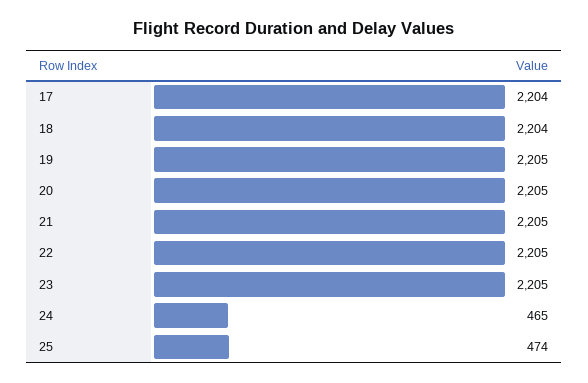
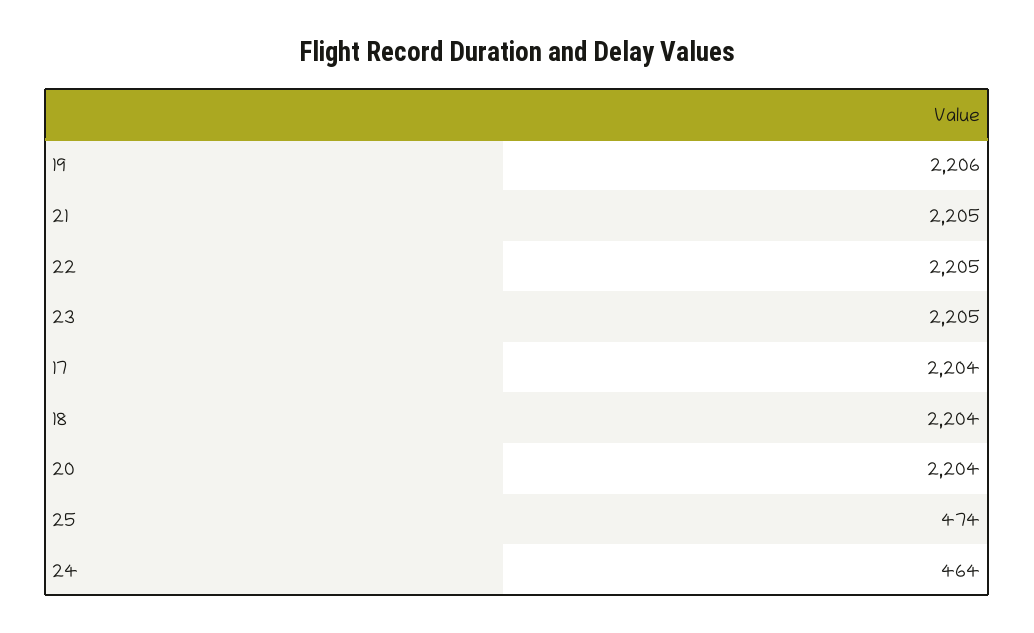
  {
    "17": 2204,
    "18": 2204,
-   "19": 2205,
+   "19": 2206,
-   "20": 2205,
+   "20": 2204,
    "21": 2205,
    "22": 2205,
    "23": 2205,
-   "24": 465,
+   "24": 464,
    "25": 474
  }

